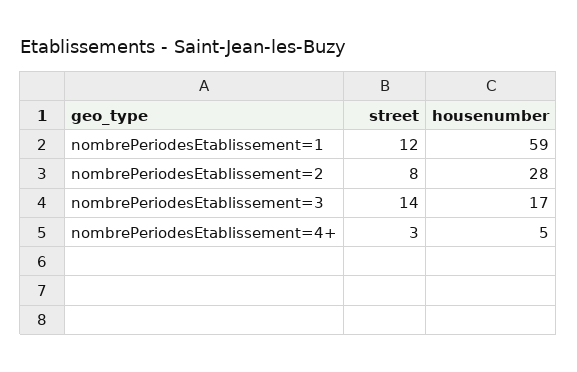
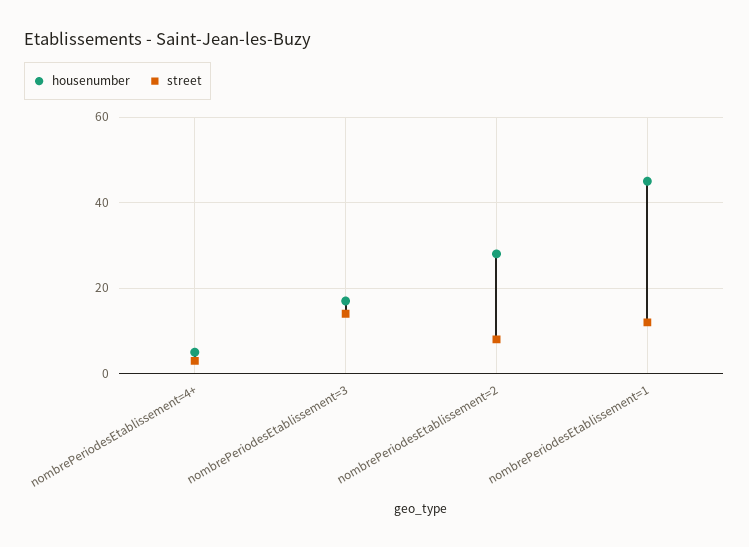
  {
    "street": {
      "nombrePeriodesEtablissement=1": 12,
      "nombrePeriodesEtablissement=2": 8,
      "nombrePeriodesEtablissement=3": 14,
      "nombrePeriodesEtablissement=4+": 3
    },
    "housenumber": {
-     "nombrePeriodesEtablissement=1": 59,
+     "nombrePeriodesEtablissement=1": 45,
      "nombrePeriodesEtablissement=2": 28,
      "nombrePeriodesEtablissement=3": 17,
      "nombrePeriodesEtablissement=4+": 5
    }
  }

